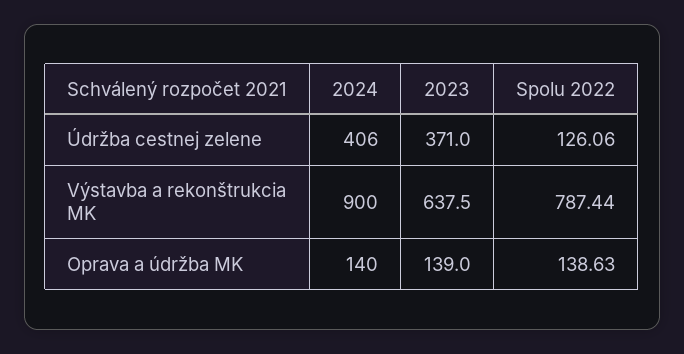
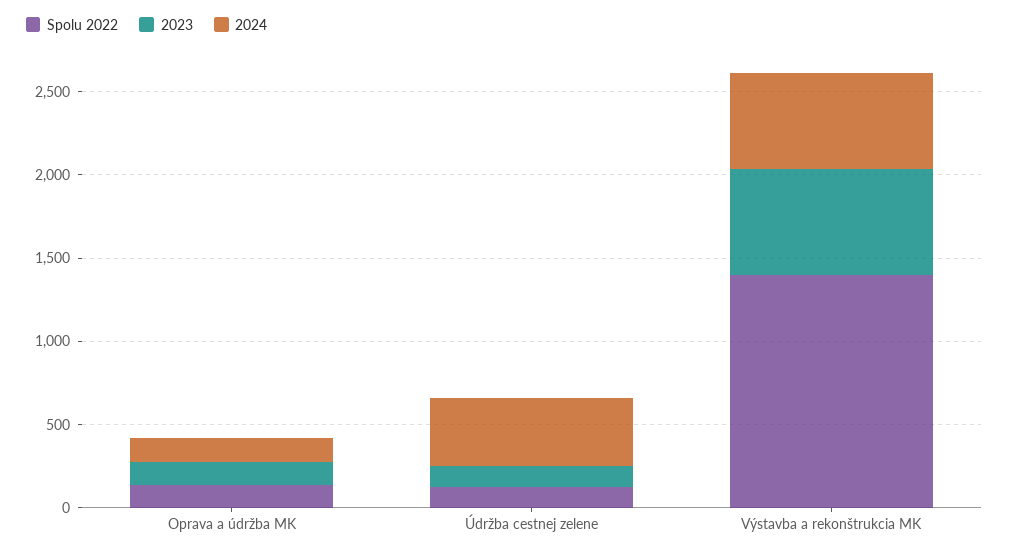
  {
    "2024": {
      "Údržba cestnej zelene": 406,
-     "Výstavba a rekonštrukcia MK": 900,
+     "Výstavba a rekonštrukcia MK": 600,
      "Oprava a údržba MK": 140
    },
    "2023": {
-     "Údržba cestnej zelene": 371,
+     "Údržba cestnej zelene": 100,
      "Výstavba a rekonštrukcia MK": 637.5,
      "Oprava a údržba MK": 139
    },
    "Spolu 2022": {
      "Údržba cestnej zelene": 126.06,
-     "Výstavba a rekonštrukcia MK": 787.44,
+     "Výstavba a rekonštrukcia MK": 1400,
      "Oprava a údržba MK": 138.63
    }
  }

